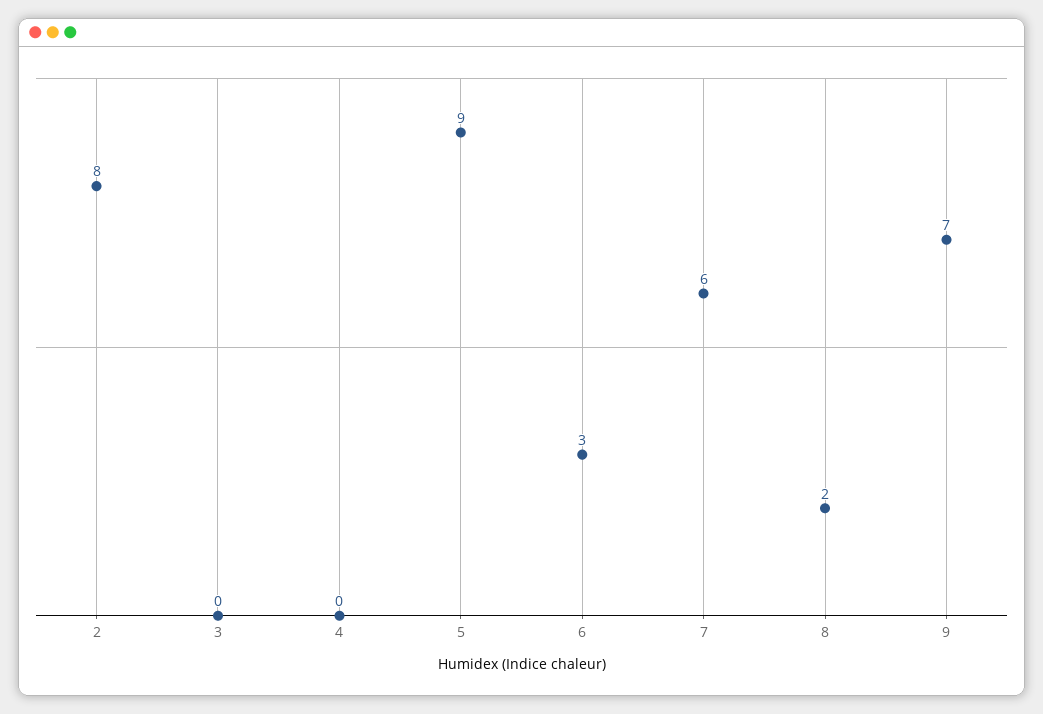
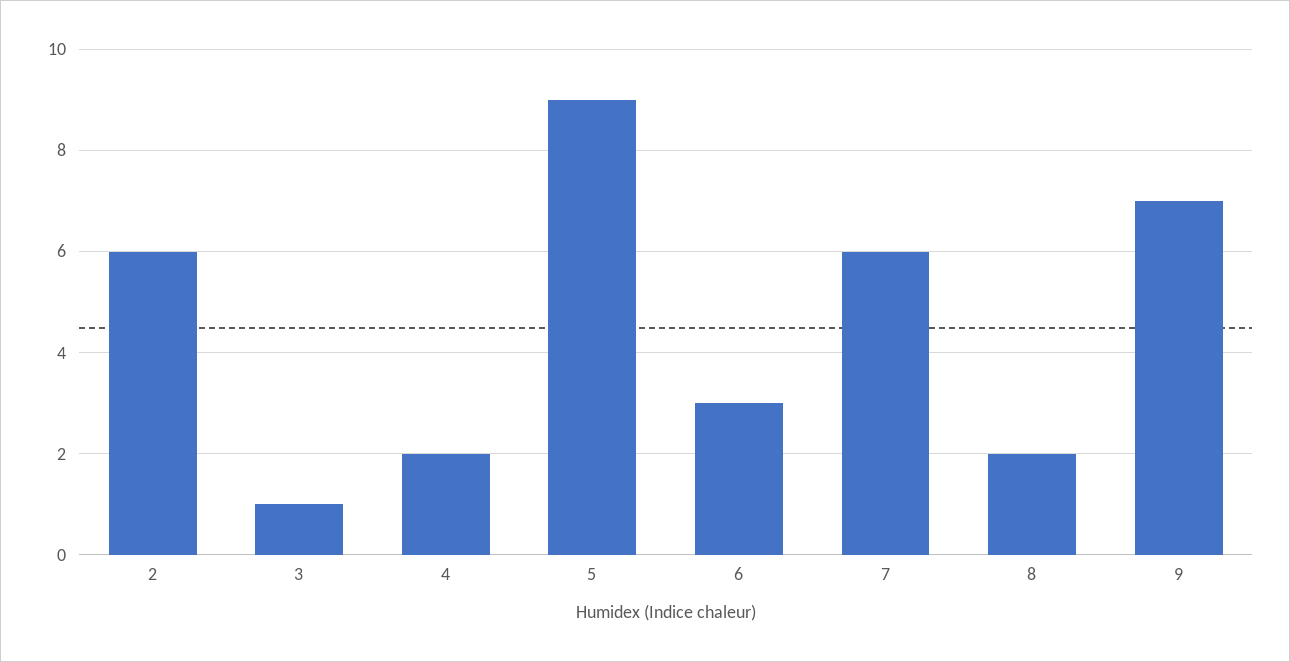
  {
-   "2": 8,
+   "2": 6,
-   "3": 0,
+   "3": 1,
-   "4": 0,
+   "4": 2,
    "5": 9,
    "6": 3,
    "7": 6,
    "8": 2,
    "9": 7
  }

